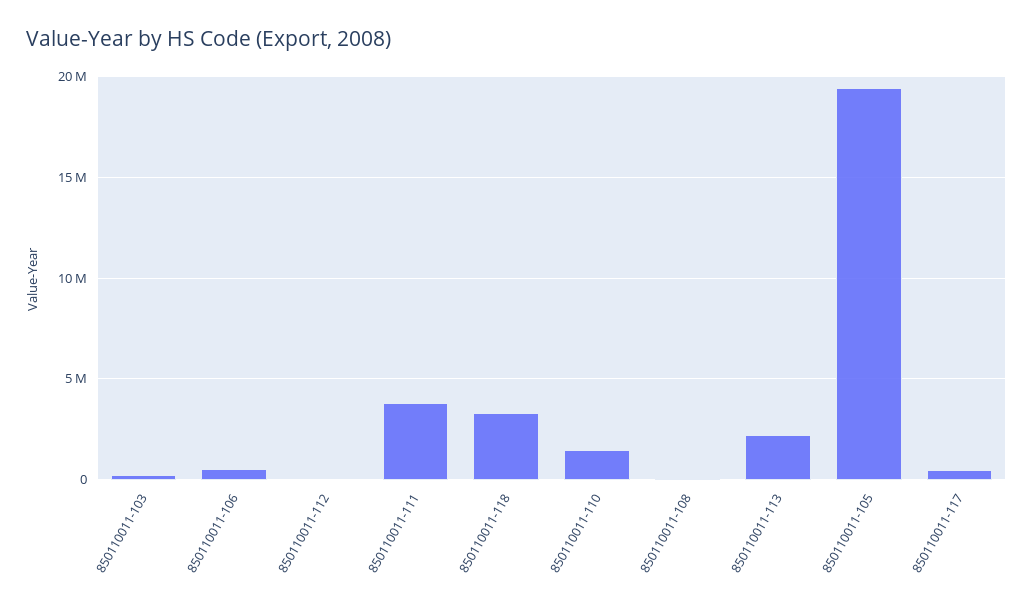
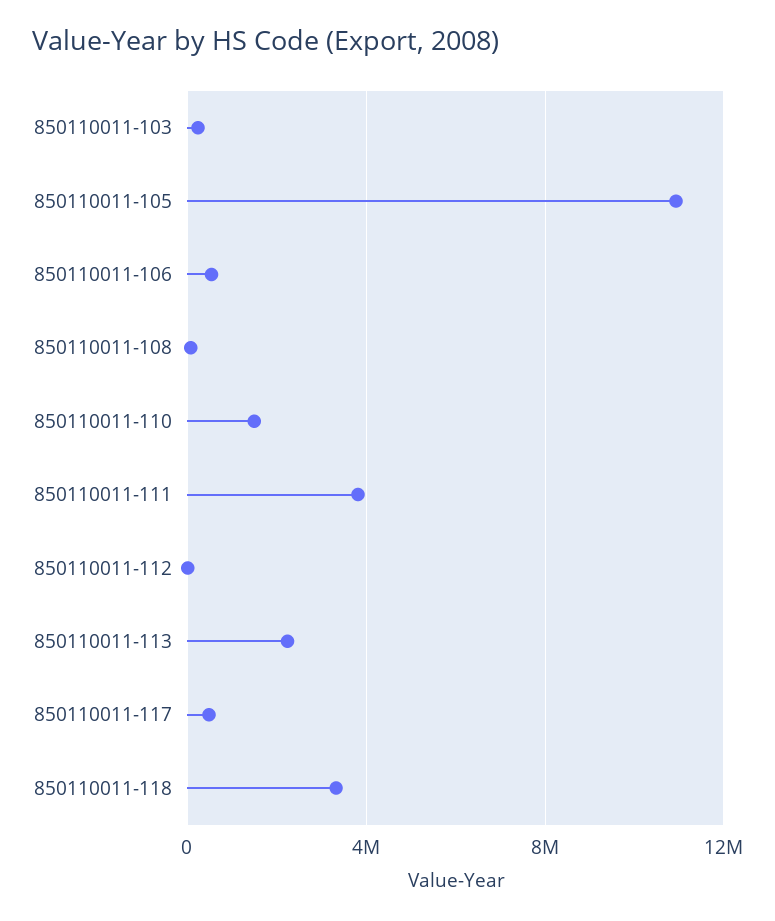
  {
    "850110011-103": 0,
    "850110011-106": 500000,
    "850110011-112": 0,
    "850110011-111": 4000000,
    "850110011-118": 3500000,
    "850110011-110": 1500000,
    "850110011-108": 0,
    "850110011-113": 2000000,
-   "850110011-105": 19500000,
+   "850110011-105": 11000000,
    "850110011-117": 500000
  }

